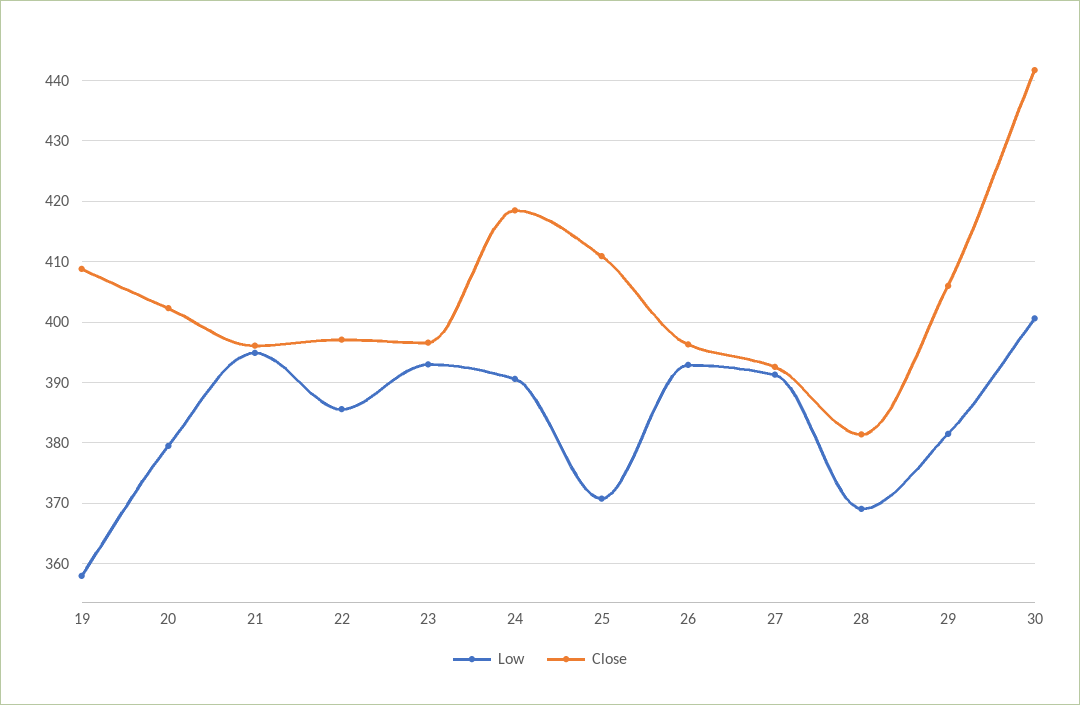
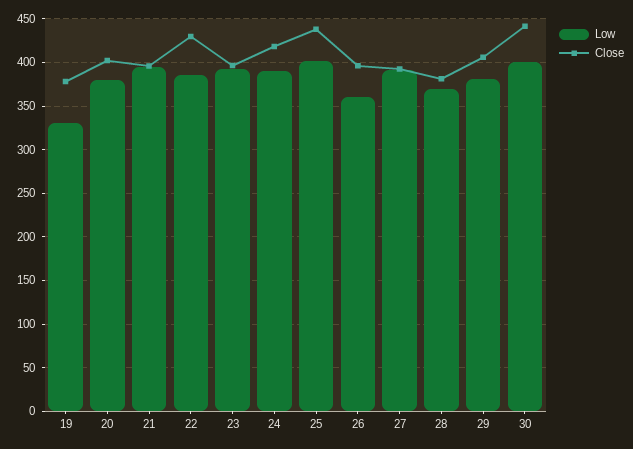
  {
    "Low": {
-     "19": 358,
+     "19": 330,
      "20": 380,
      "21": 395,
      "22": 386,
      "23": 393,
      "24": 391,
-     "25": 371,
+     "25": 400,
-     "26": 393,
+     "26": 360,
      "27": 391,
      "28": 369,
      "29": 382,
      "30": 401
    },
    "Close": {
-     "19": 409,
+     "19": 380,
      "20": 402,
      "21": 396,
-     "22": 397,
+     "22": 430,
      "23": 397,
      "24": 419,
-     "25": 411,
+     "25": 440,
      "26": 396,
      "27": 393,
      "28": 381,
      "29": 406,
      "30": 442
    }
  }

